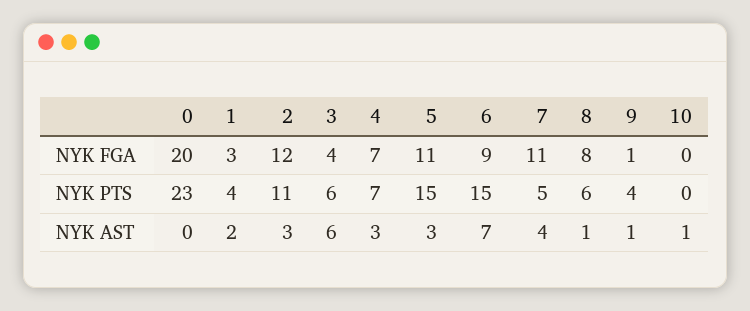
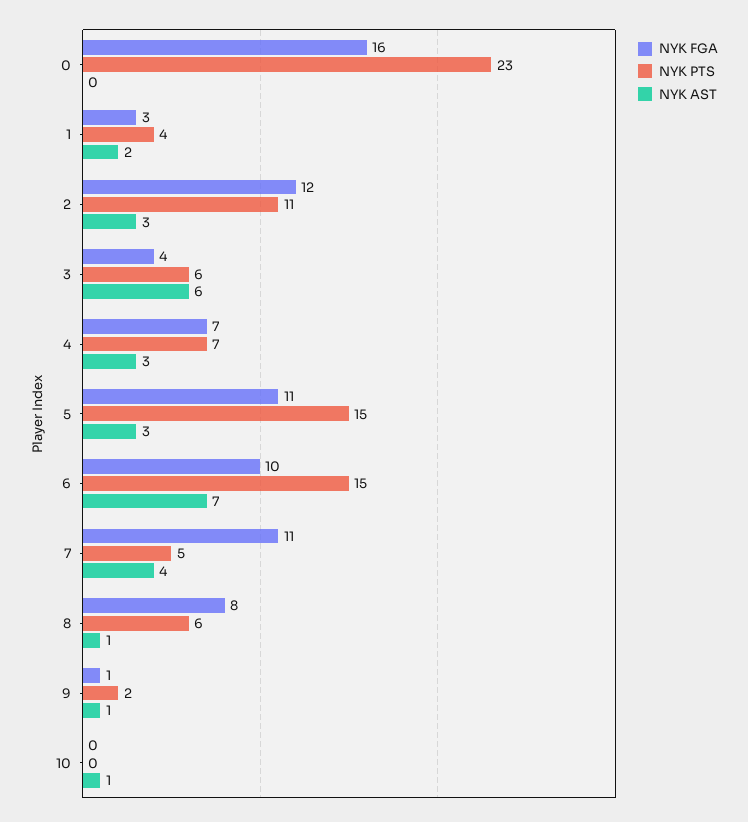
  {
    "NYK FGA": {
-     "0": 20,
+     "0": 16,
      "1": 3,
      "2": 12,
      "3": 4,
      "4": 7,
      "5": 11,
-     "6": 9,
+     "6": 10,
      "7": 11,
      "8": 8,
      "9": 1,
      "10": 0
    },
    "NYK PTS": {
      "0": 23,
      "1": 4,
      "2": 11,
      "3": 6,
      "4": 7,
      "5": 15,
      "6": 15,
      "7": 5,
      "8": 6,
-     "9": 4,
+     "9": 2,
      "10": 0
    },
    "NYK AST": {
      "0": 0,
      "1": 2,
      "2": 3,
      "3": 6,
      "4": 3,
      "5": 3,
      "6": 7,
      "7": 4,
      "8": 1,
      "9": 1,
      "10": 1
    }
  }

